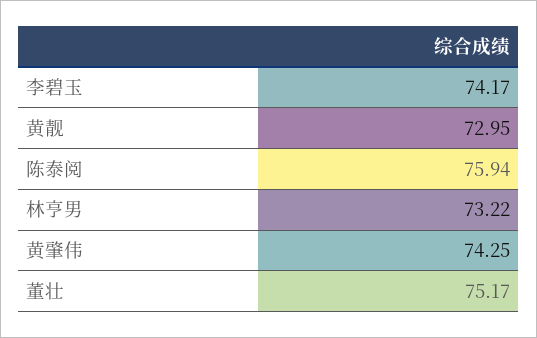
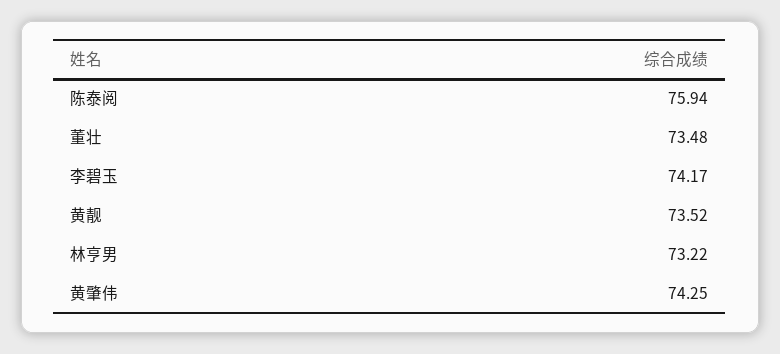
  {
    "李碧玉": 74.17,
-   "黄靓": 72.95,
+   "黄靓": 73.52,
    "陈泰阅": 75.94,
    "林亨男": 73.22,
    "黄肇伟": 74.25,
-   "董壮": 75.17
+   "董壮": 73.48
  }

